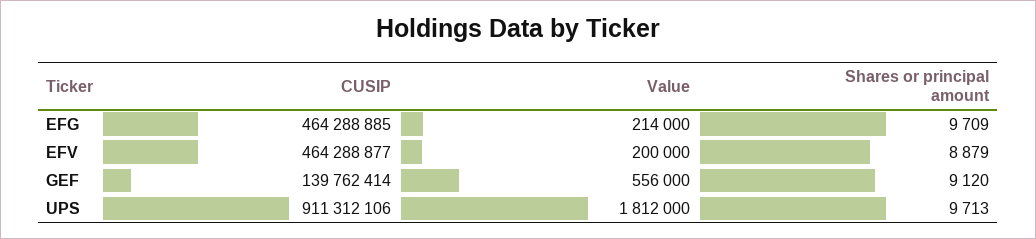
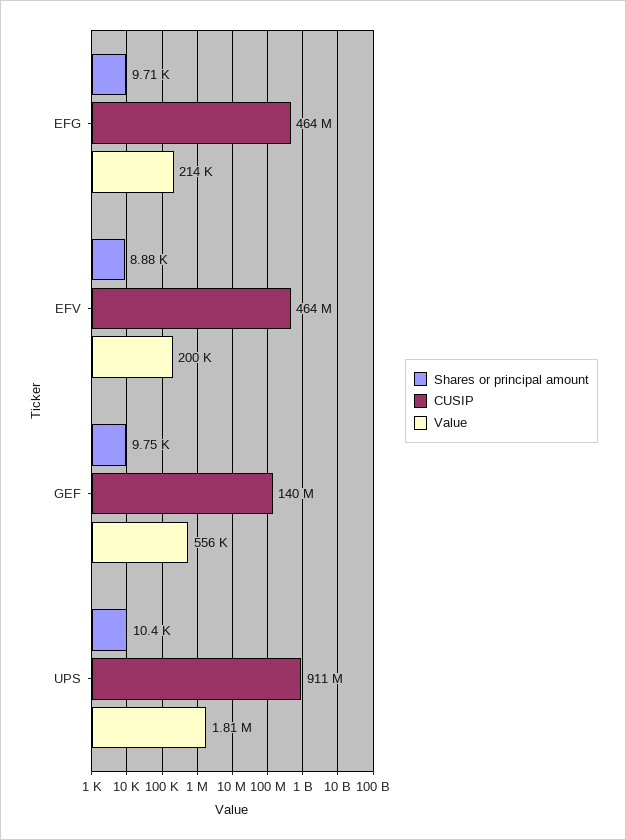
  {
    "CUSIP": {
      "EFG": 464288885,
      "EFV": 464288877,
      "GEF": 139762414,
      "UPS": 911312106
    },
    "Value": {
      "EFG": 214000,
      "EFV": 200000,
      "GEF": 556000,
      "UPS": 1812000
    },
    "Shares or principal amount": {
      "EFG": 9709,
      "EFV": 8879,
-     "GEF": 9120,
+     "GEF": 9750,
-     "UPS": 9713
+     "UPS": 10400
    }
  }

